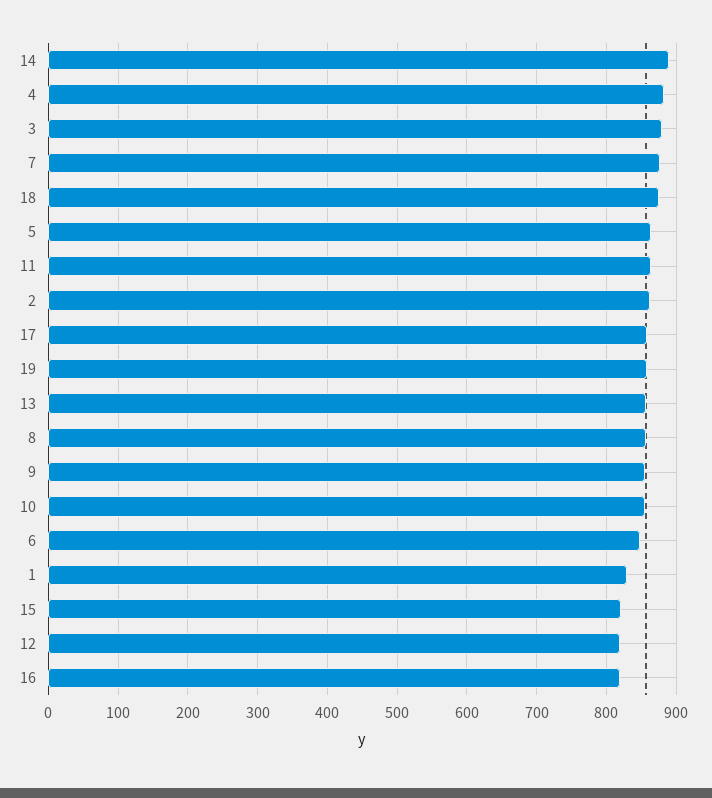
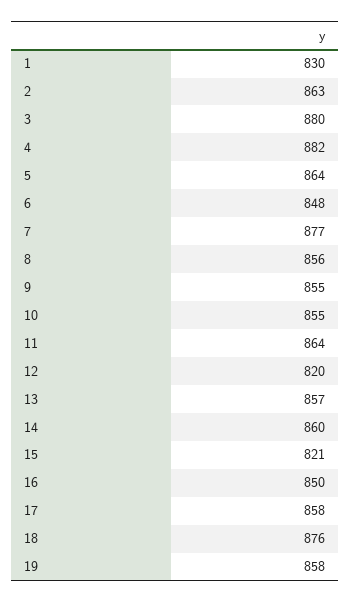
  {
-   "14": 890,
+   "14": 860,
    "4": 882,
    "3": 880,
    "7": 877,
    "18": 876,
    "5": 864,
    "11": 864,
    "2": 863,
    "17": 858,
    "19": 858,
    "13": 857,
    "8": 856,
    "9": 855,
    "10": 855,
    "6": 848,
    "1": 830,
    "15": 821,
    "12": 820,
-   "16": 820
+   "16": 850
  }

